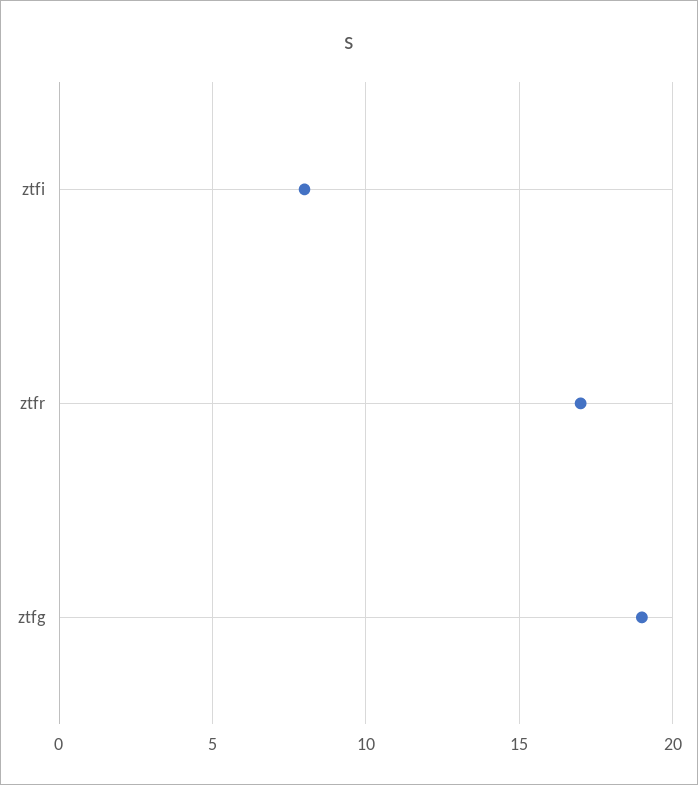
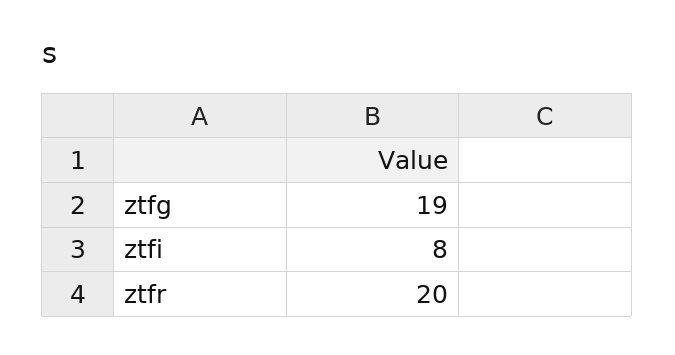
  {
    "ztfi": 8,
-   "ztfr": 17,
+   "ztfr": 20,
    "ztfg": 19
  }

